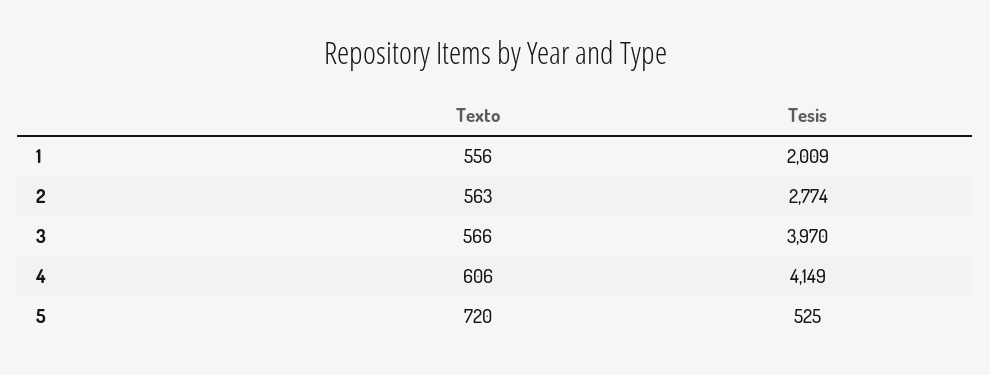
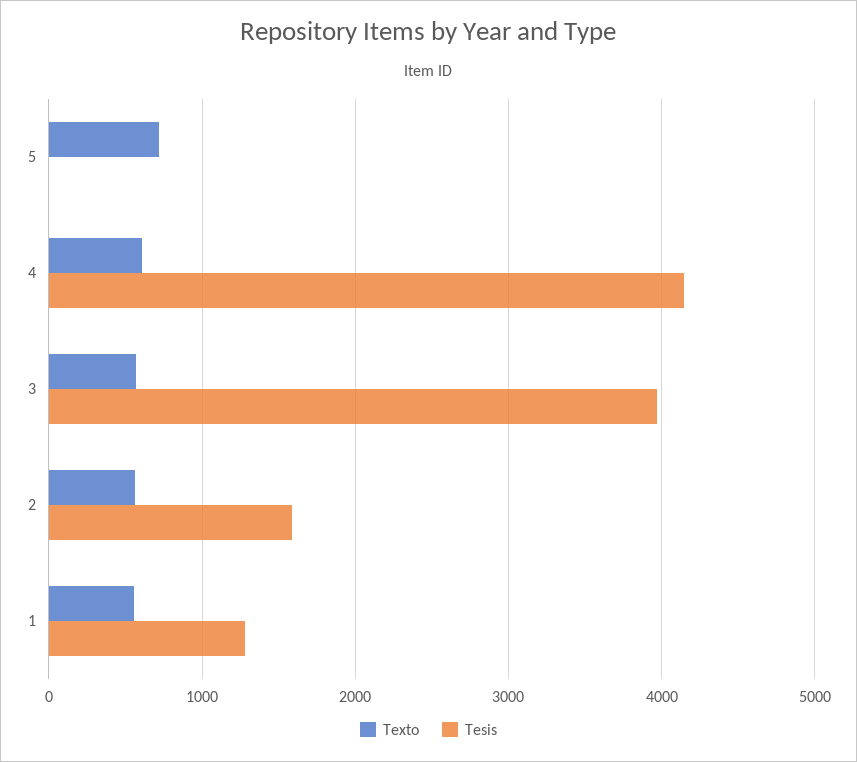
  {
    "Texto": {
      "1": 556,
      "2": 563,
      "3": 566,
      "4": 606,
      "5": 720
    },
    "Tesis": {
-     "1": 2009,
+     "1": 1300,
-     "2": 2774,
+     "2": 1600,
      "3": 3970,
      "4": 4149,
-     "5": 525
+     "5": 0
    }
  }

